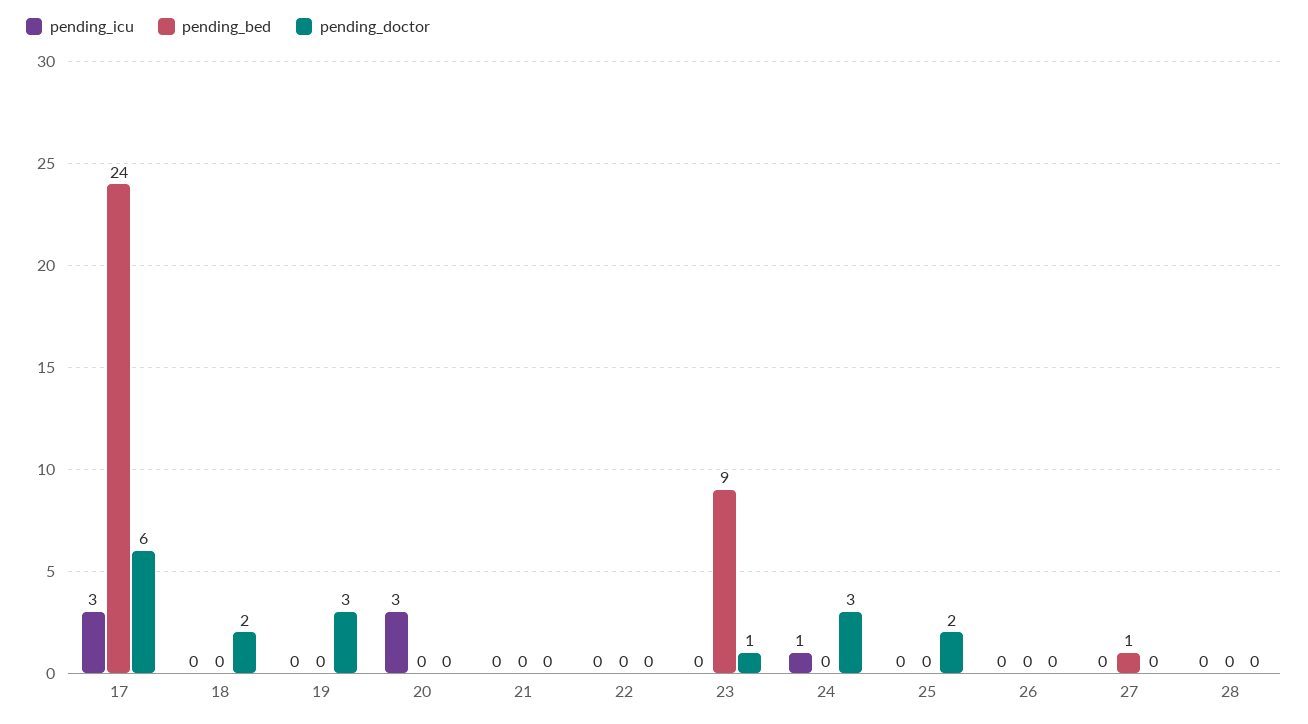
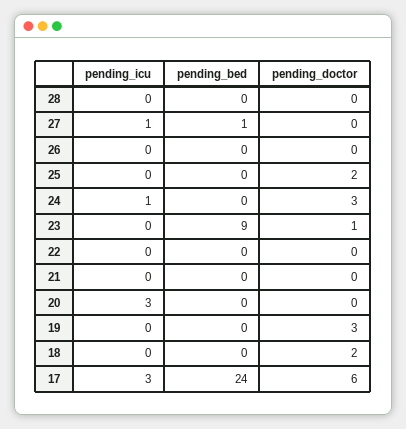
  {
    "pending_icu": {
      "17": 3,
      "18": 0,
      "19": 0,
      "20": 3,
      "21": 0,
      "22": 0,
      "23": 0,
      "24": 1,
      "25": 0,
      "26": 0,
-     "27": 0,
+     "27": 1,
      "28": 0
    },
    "pending_bed": {
      "17": 24,
      "18": 0,
      "19": 0,
      "20": 0,
      "21": 0,
      "22": 0,
      "23": 9,
      "24": 0,
      "25": 0,
      "26": 0,
      "27": 1,
      "28": 0
    },
    "pending_doctor": {
      "17": 6,
      "18": 2,
      "19": 3,
      "20": 0,
      "21": 0,
      "22": 0,
      "23": 1,
      "24": 3,
      "25": 2,
      "26": 0,
      "27": 0,
      "28": 0
    }
  }

